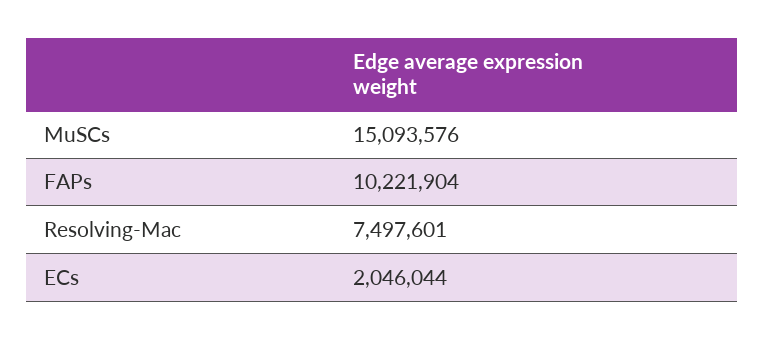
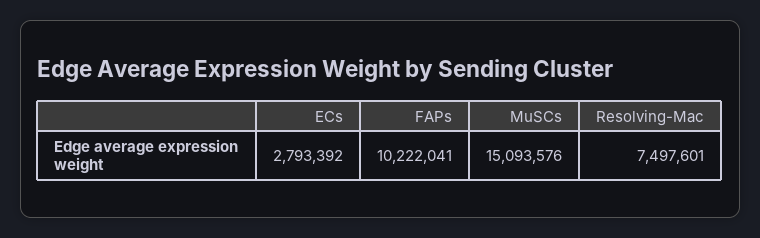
  {
    "MuSCs": 15093576,
-   "FAPs": 10221904,
+   "FAPs": 10222041,
    "Resolving-Mac": 7497601,
-   "ECs": 2046044
+   "ECs": 2793392
  }

